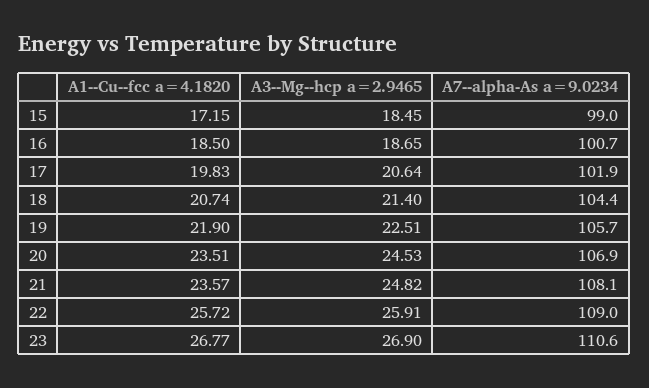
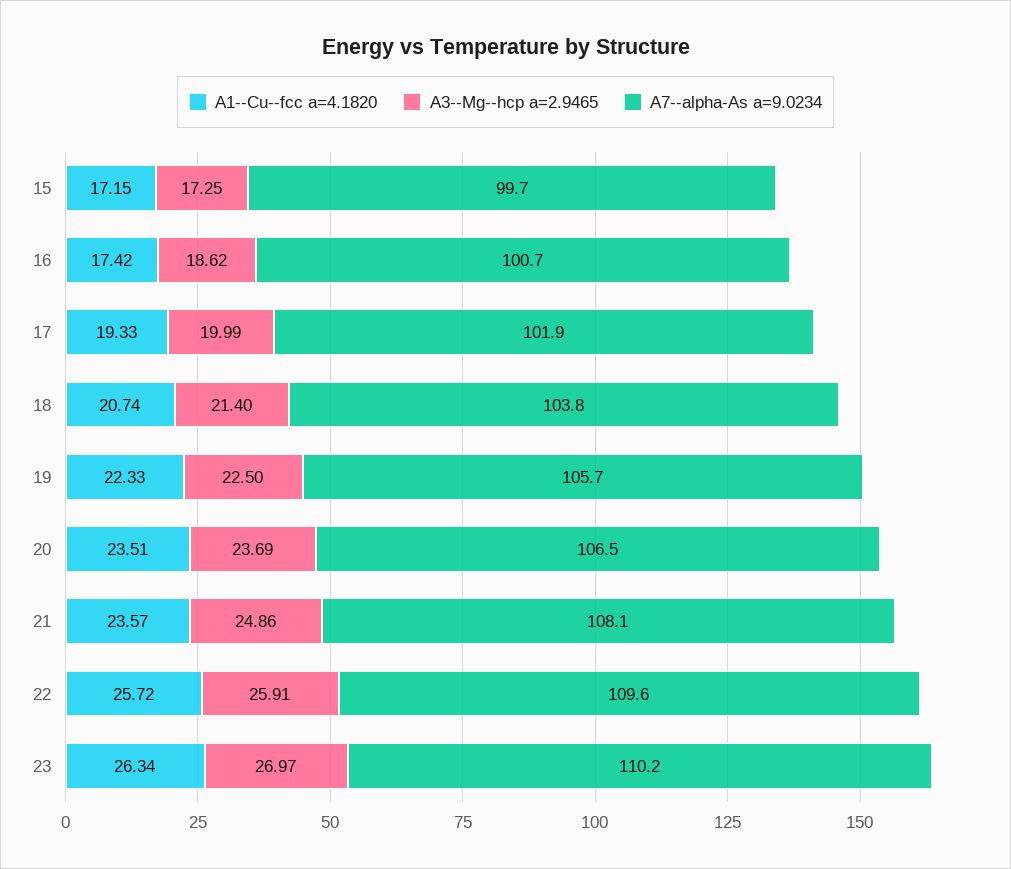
  {
    "A1--Cu--fcc a=4.1820": {
      "15": 17.15,
-     "16": 18.5,
+     "16": 17.42,
-     "17": 19.83,
+     "17": 19.33,
      "18": 20.74,
-     "19": 21.9,
+     "19": 22.33,
      "20": 23.51,
      "21": 23.57,
      "22": 25.72,
-     "23": 26.77
+     "23": 26.34
    },
    "A3--Mg--hcp a=2.9465": {
-     "15": 18.45,
+     "15": 17.25,
-     "16": 18.65,
+     "16": 18.62,
-     "17": 20.64,
+     "17": 19.99,
      "18": 21.4,
-     "19": 22.51,
+     "19": 22.5,
-     "20": 24.53,
+     "20": 23.69,
-     "21": 24.82,
+     "21": 24.86,
      "22": 25.91,
-     "23": 26.9
+     "23": 26.97
    },
    "A7--alpha-As a=9.0234": {
-     "15": 99,
+     "15": 99.7,
      "16": 100.7,
      "17": 101.9,
-     "18": 104.4,
+     "18": 103.8,
      "19": 105.7,
-     "20": 106.9,
+     "20": 106.5,
      "21": 108.1,
-     "22": 109,
+     "22": 109.6,
-     "23": 110.6
+     "23": 110.2
    }
  }

